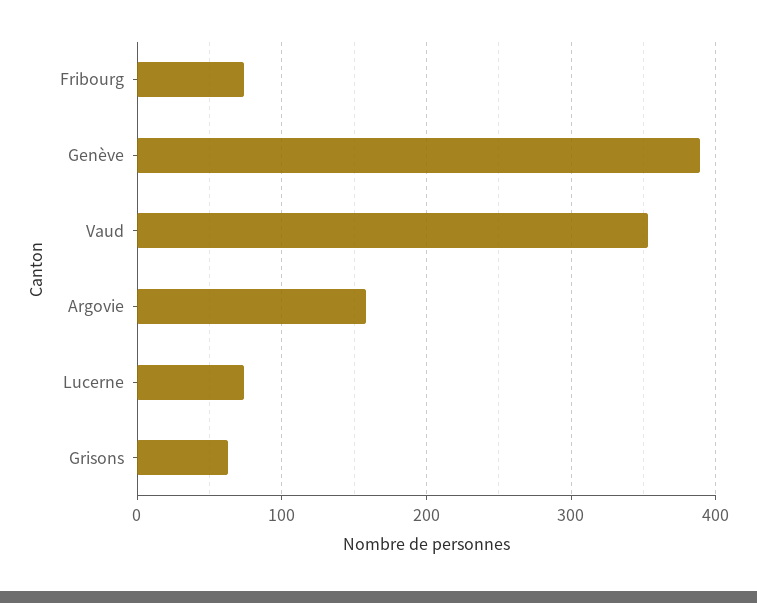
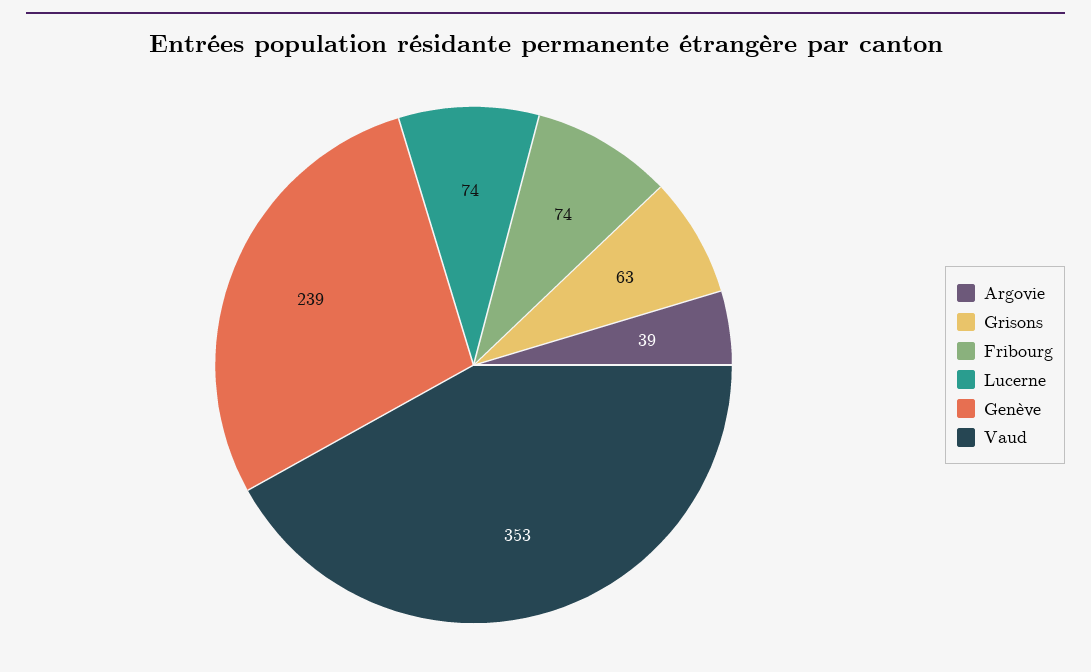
  {
    "Fribourg": 74,
-   "Genève": 390,
+   "Genève": 239,
    "Vaud": 353,
-   "Argovie": 160,
+   "Argovie": 39,
    "Lucerne": 74,
    "Grisons": 63
  }

